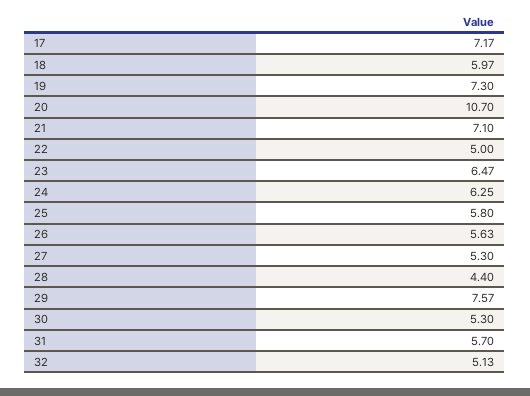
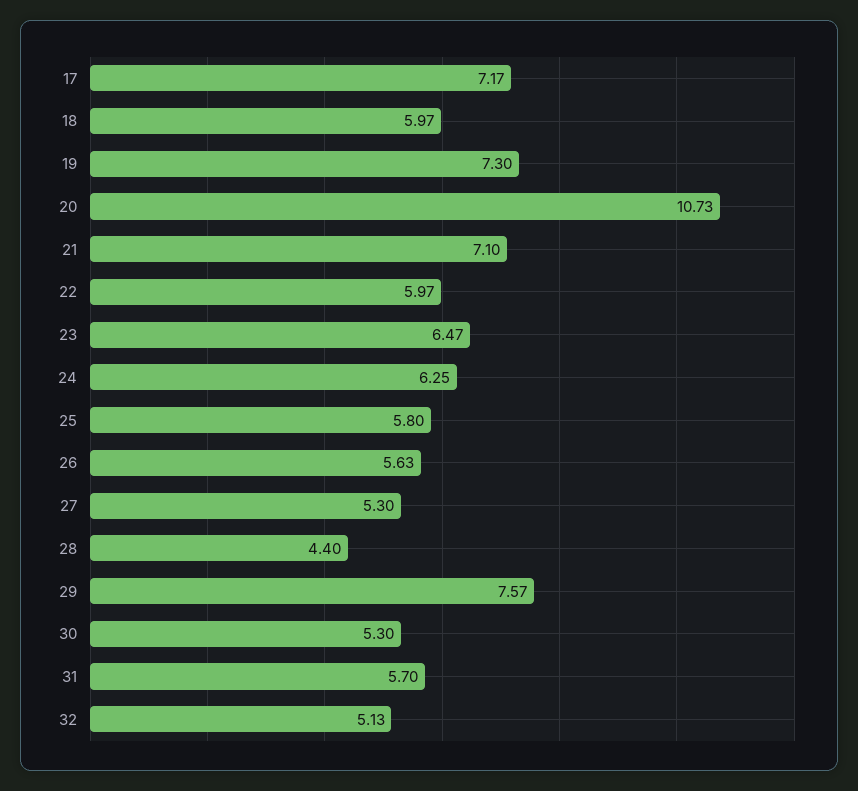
  {
    "17": 7.17,
    "18": 5.97,
    "19": 7.3,
-   "20": 10.7,
+   "20": 10.73,
    "21": 7.1,
-   "22": 5,
+   "22": 5.97,
    "23": 6.47,
    "24": 6.25,
    "25": 5.8,
    "26": 5.63,
    "27": 5.3,
    "28": 4.4,
    "29": 7.57,
    "30": 5.3,
    "31": 5.7,
    "32": 5.13
  }

